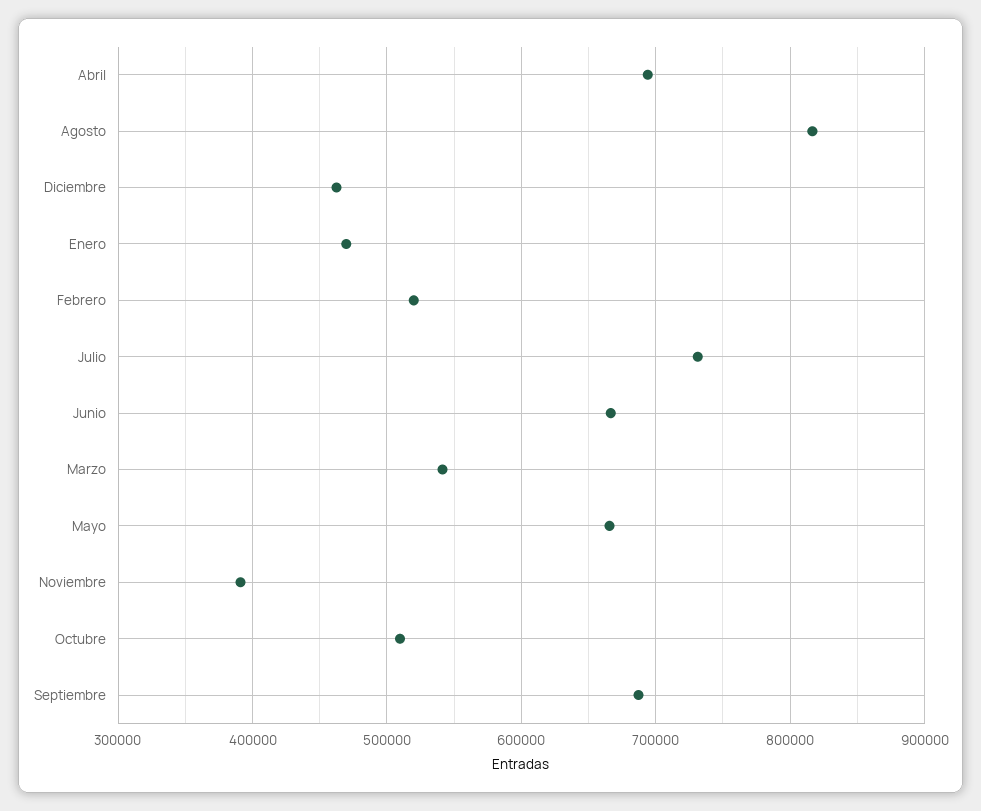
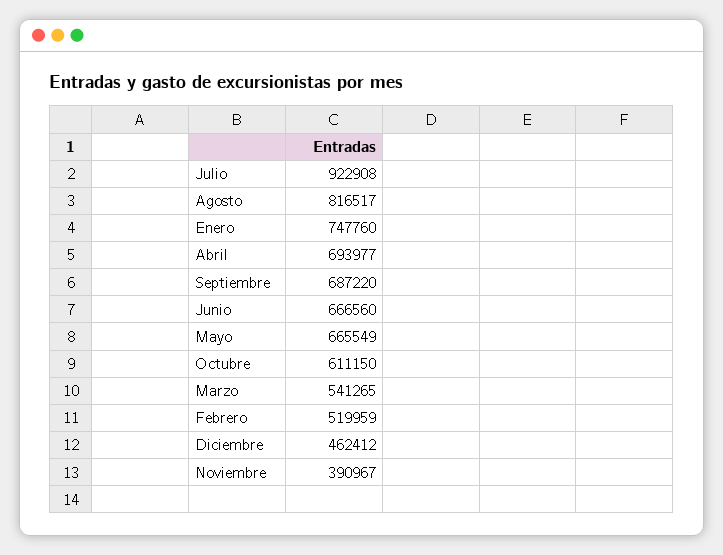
  {
    "Abril": 693977,
    "Agosto": 816517,
    "Diciembre": 462412,
-   "Enero": 470000,
+   "Enero": 747760,
    "Febrero": 519959,
-   "Julio": 730000,
+   "Julio": 922908,
    "Junio": 666560,
    "Marzo": 541265,
    "Mayo": 665549,
    "Noviembre": 390967,
-   "Octubre": 510000,
+   "Octubre": 611150,
    "Septiembre": 687220
  }

